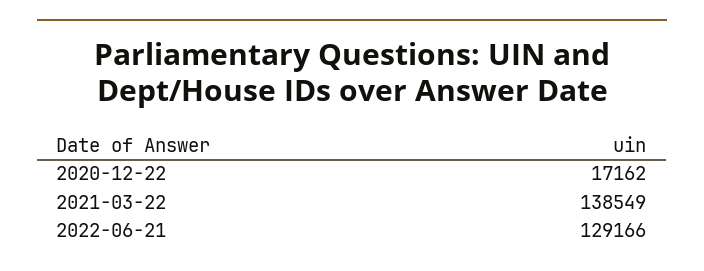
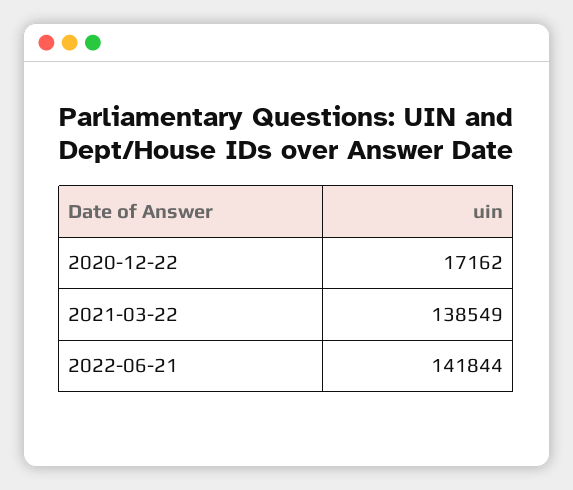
  {
    "2020-12-22": 17162,
    "2021-03-22": 138549,
-   "2022-06-21": 129166
+   "2022-06-21": 141844
  }

